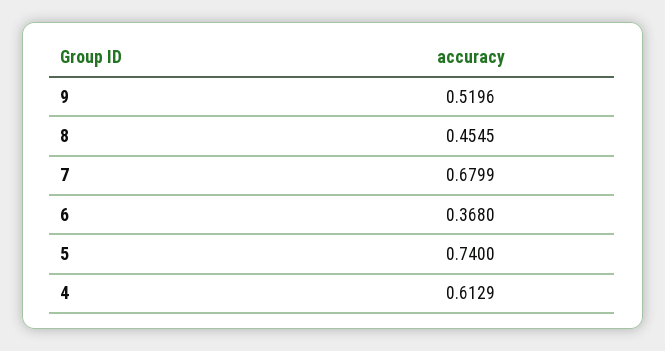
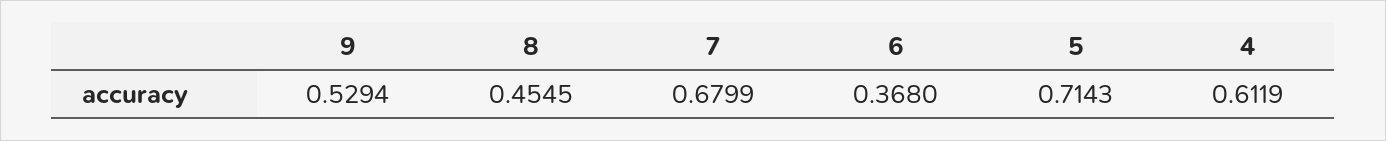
  {
-   "9": 0.5196,
+   "9": 0.5294,
    "8": 0.4545,
    "7": 0.6799,
    "6": 0.368,
-   "5": 0.74,
+   "5": 0.7143,
-   "4": 0.6129
+   "4": 0.6119
  }

